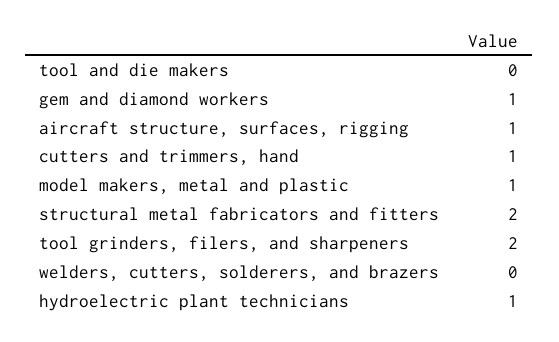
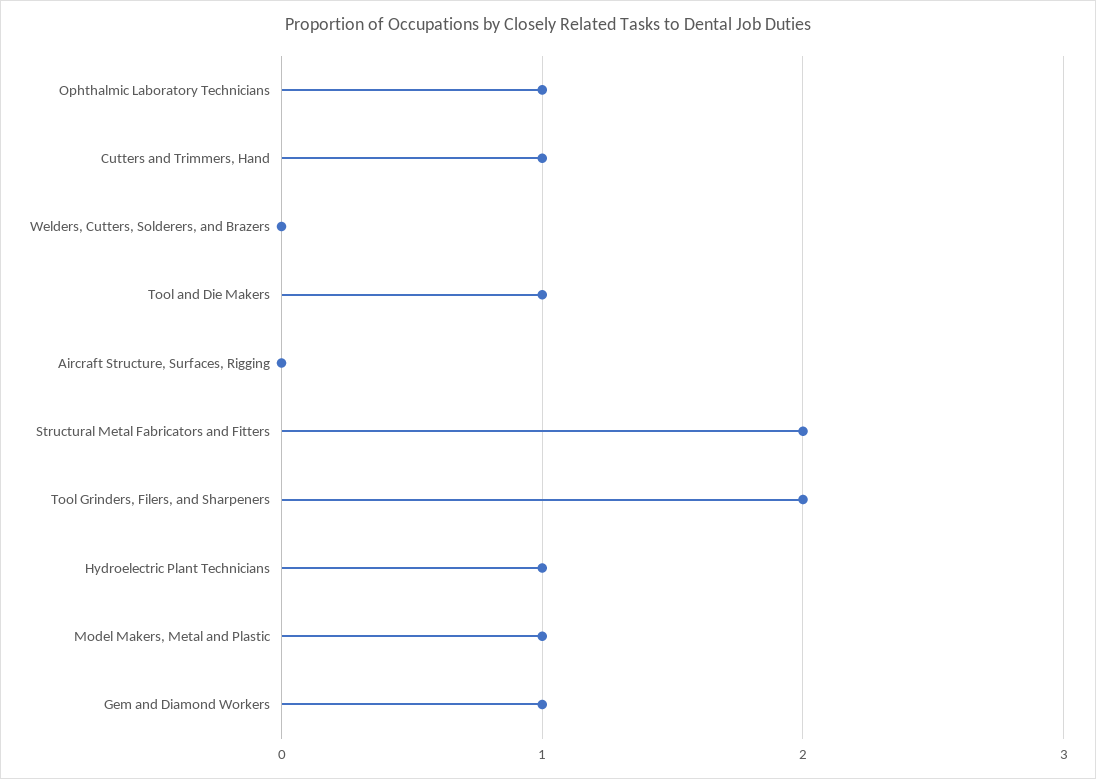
  {
-   "tool and die makers": 0,
+   "tool and die makers": 1,
    "gem and diamond workers": 1,
-   "aircraft structure, surfaces, rigging": 1,
+   "aircraft structure, surfaces, rigging": 0,
    "cutters and trimmers, hand": 1,
    "model makers, metal and plastic": 1,
    "structural metal fabricators and fitters": 2,
    "tool grinders, filers, and sharpeners": 2,
    "welders, cutters, solderers, and brazers": 0,
-   "hydroelectric plant technicians": 1
+   "hydroelectric plant technicians": 1,
+   "Ophthalmic Laboratory Technicians": 1
  }

